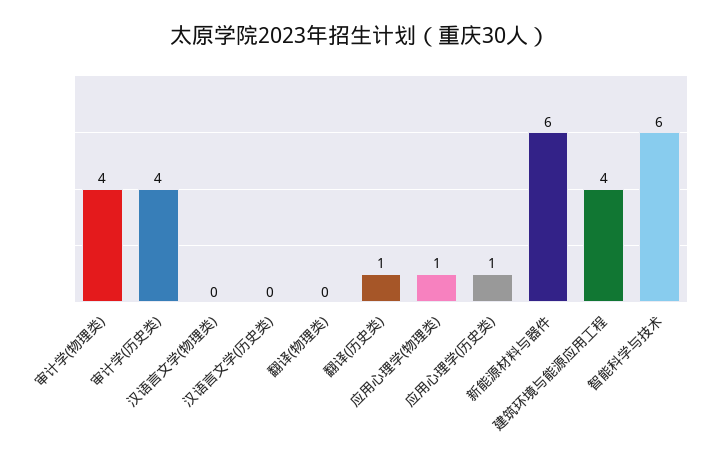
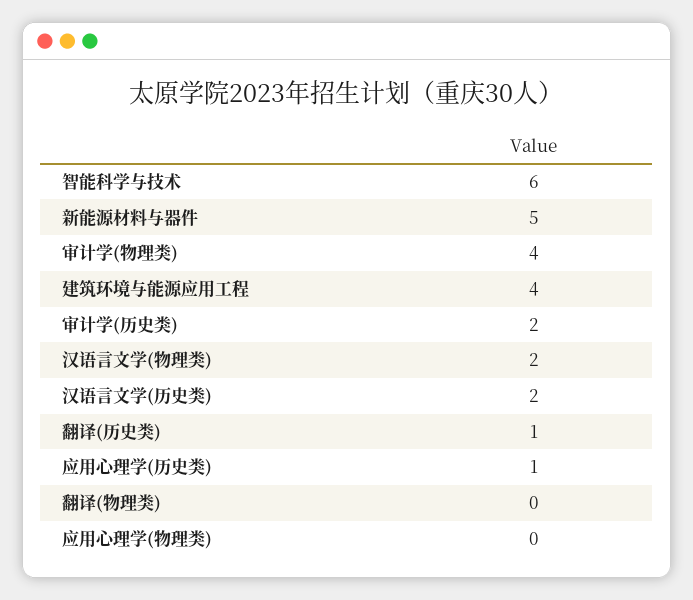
  {
    "审计学(物理类)": 4,
-   "审计学(历史类)": 4,
+   "审计学(历史类)": 2,
-   "汉语言文学(物理类)": 0,
+   "汉语言文学(物理类)": 2,
-   "汉语言文学(历史类)": 0,
+   "汉语言文学(历史类)": 2,
    "翻译(物理类)": 0,
    "翻译(历史类)": 1,
-   "应用心理学(物理类)": 1,
+   "应用心理学(物理类)": 0,
    "应用心理学(历史类)": 1,
-   "新能源材料与器件": 6,
+   "新能源材料与器件": 5,
    "建筑环境与能源应用工程": 4,
    "智能科学与技术": 6
  }

